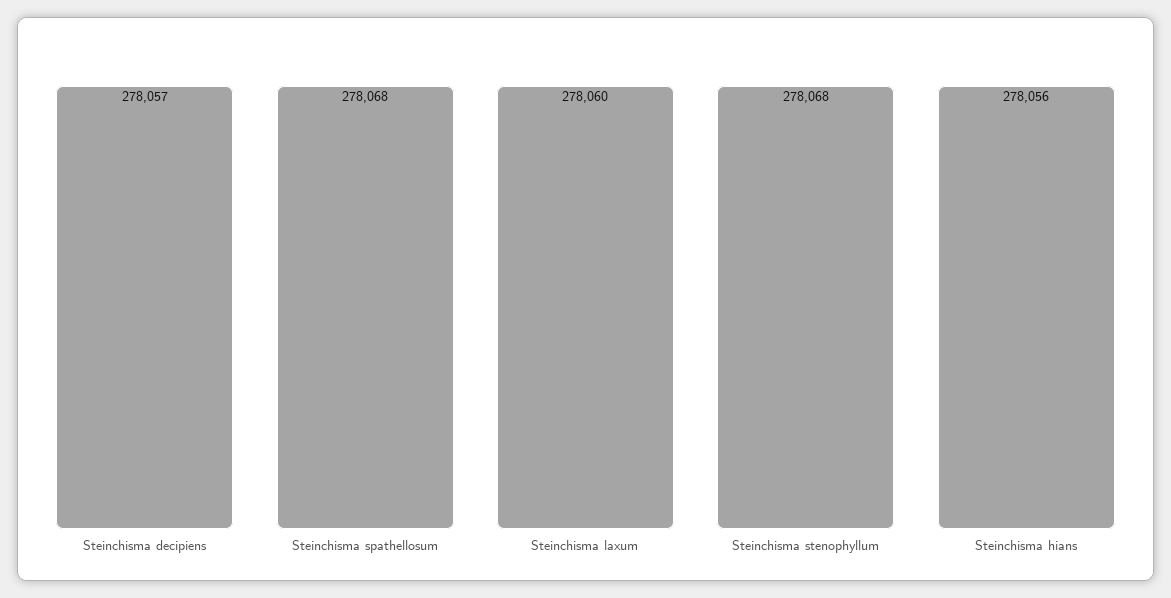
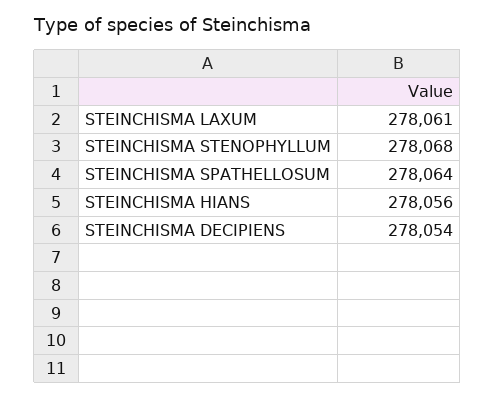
  {
-   "Steinchisma decipiens": 278057,
+   "Steinchisma decipiens": 278054,
-   "Steinchisma spathellosum": 278068,
+   "Steinchisma spathellosum": 278064,
-   "Steinchisma laxum": 278060,
+   "Steinchisma laxum": 278061,
    "Steinchisma stenophyllum": 278068,
    "Steinchisma hians": 278056
  }

